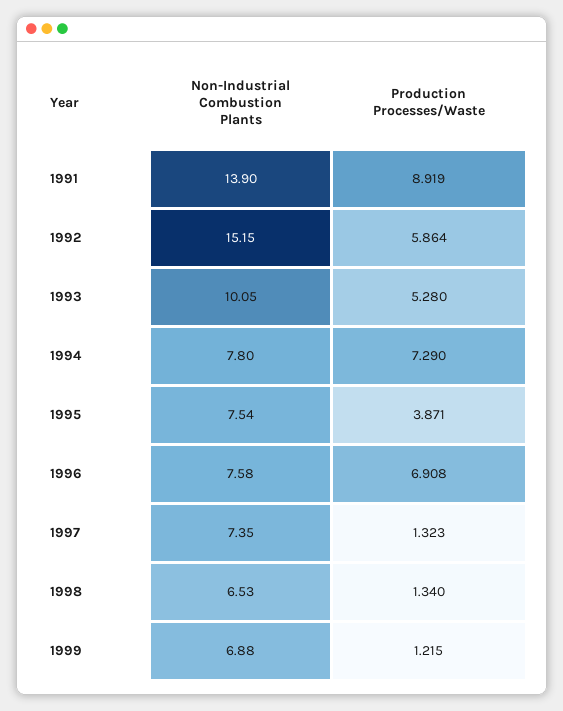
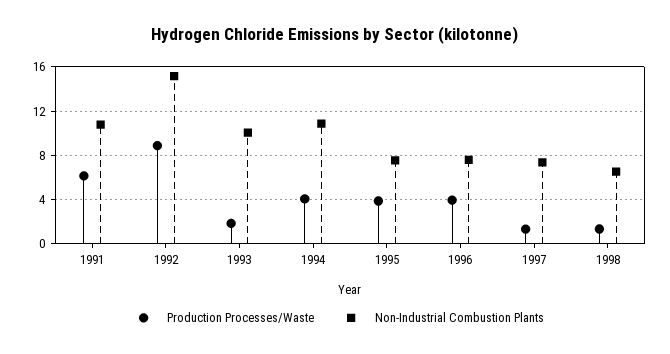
  {
    "Non-Industrial Combustion Plants": {
-     "1991": 13.9,
+     "1991": 11,
      "1992": 15.15,
      "1993": 10.05,
-     "1994": 7.8,
+     "1994": 11,
      "1995": 7.54,
      "1996": 7.58,
      "1997": 7.35,
-     "1998": 6.53,
+     "1998": 6.53
-     "1999": 6.88
    },
    "Production Processes/Waste": {
-     "1991": 8.919,
+     "1991": 6,
-     "1992": 5.864,
+     "1992": 9,
-     "1993": 5.28,
+     "1993": 2,
-     "1994": 7.29,
+     "1994": 4,
      "1995": 3.871,
-     "1996": 6.908,
+     "1996": 4,
      "1997": 1.323,
-     "1998": 1.34,
+     "1998": 1.34
-     "1999": 1.215
    }
  }

